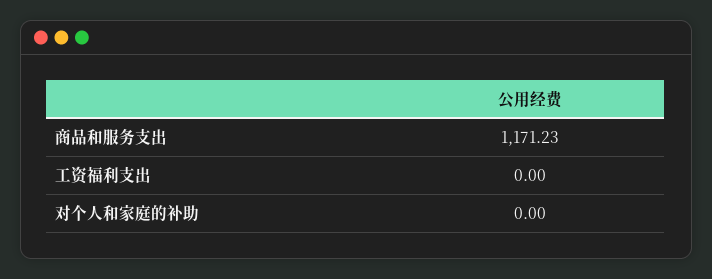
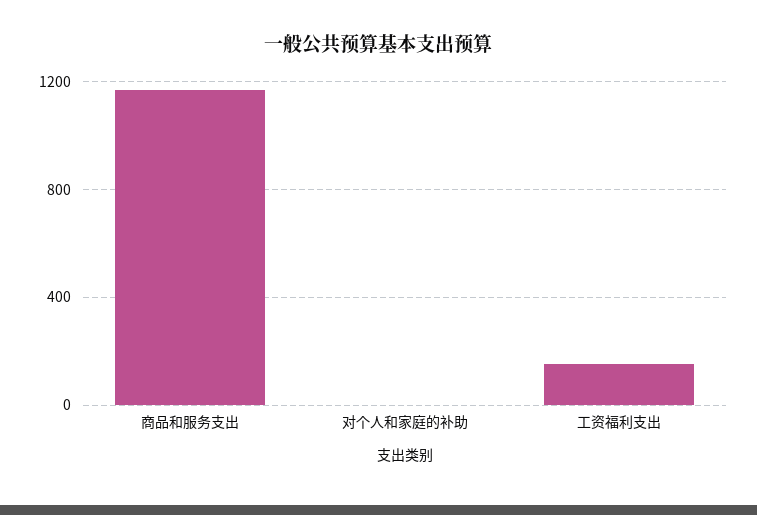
  {
    "商品和服务支出": 1171.23,
-   "工资福利支出": 0,
+   "工资福利支出": 150,
    "对个人和家庭的补助": 0
  }

